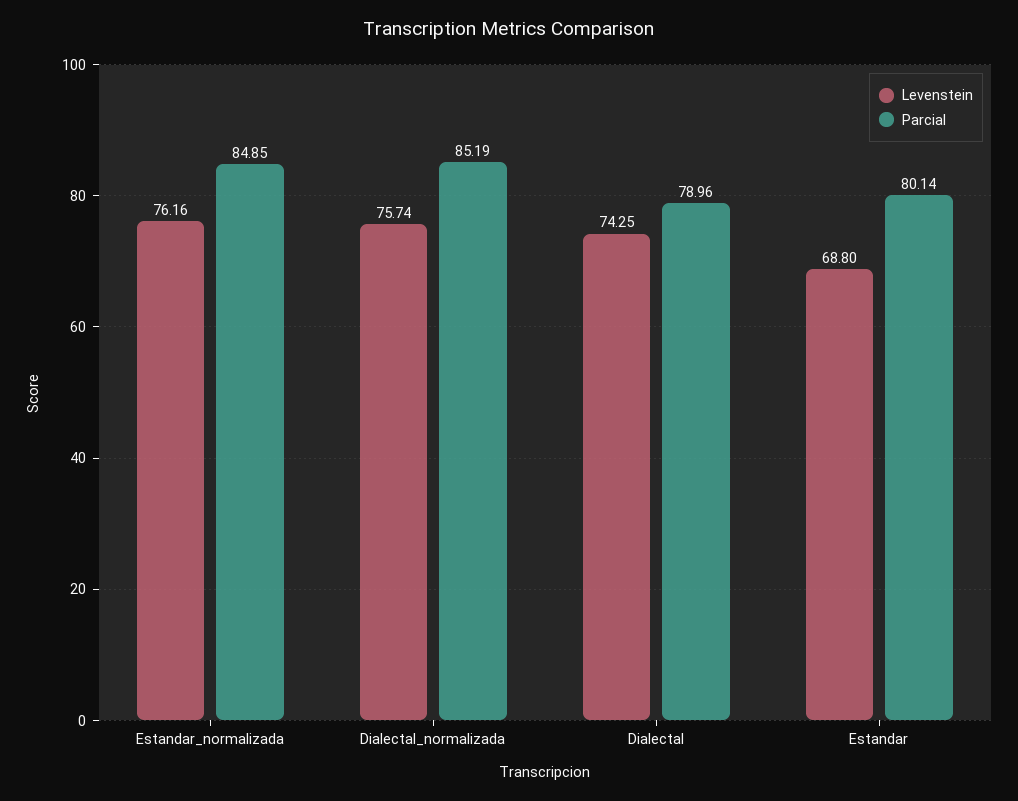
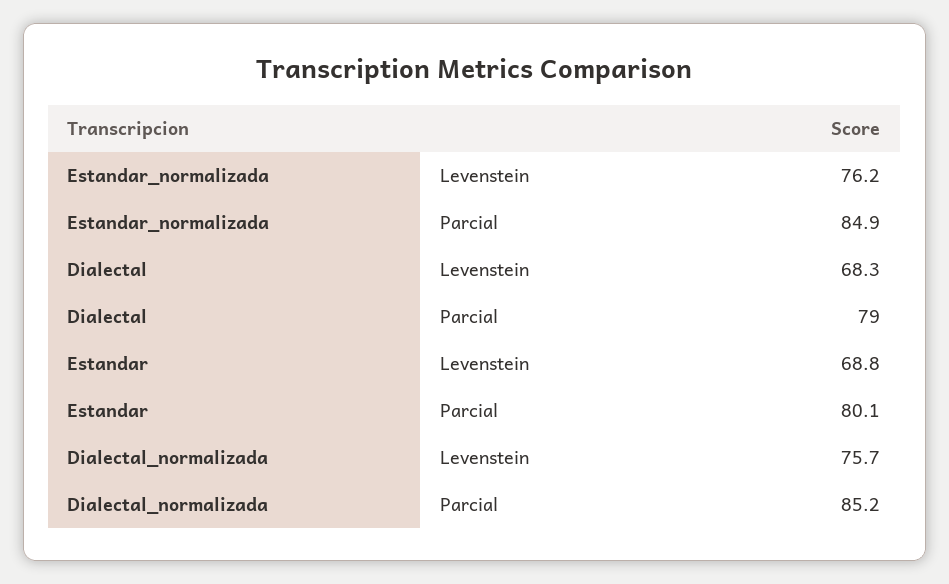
  {
    "Levenstein": {
      "Estandar_normalizada": 76.16,
      "Dialectal_normalizada": 75.74,
-     "Dialectal": 74.25,
+     "Dialectal": 68.3,
      "Estandar": 68.8
    },
    "Parcial": {
      "Estandar_normalizada": 84.85,
      "Dialectal_normalizada": 85.19,
      "Dialectal": 78.96,
      "Estandar": 80.14
    }
  }

